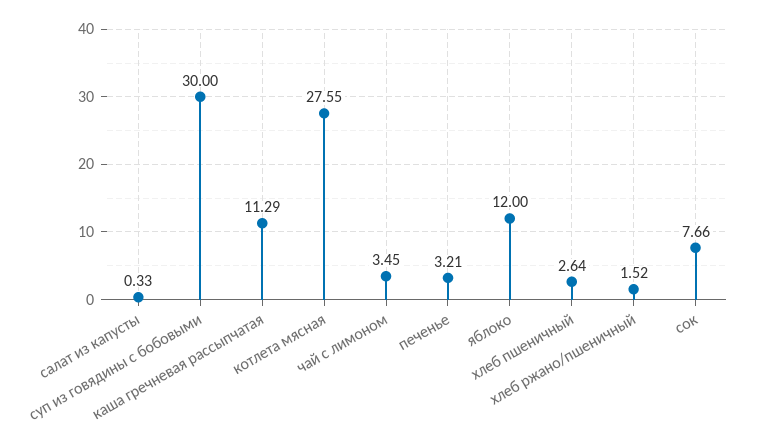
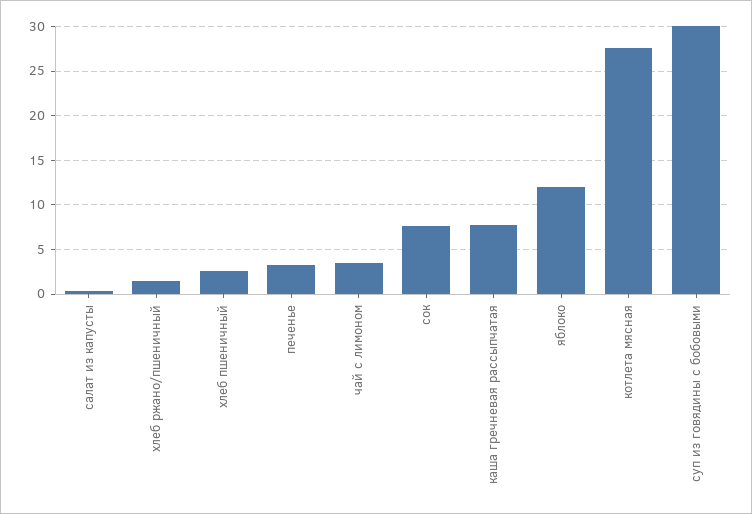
  {
    "салат из капусты": 0.33,
    "суп из говядины с бобовыми": 30,
-   "каша гречневая рассыпчатая": 11.29,
+   "каша гречневая рассыпчатая": 8,
    "котлета мясная": 27.55,
    "чай с лимоном": 3.45,
    "печенье": 3.21,
    "яблоко": 12,
    "хлеб пшеничный": 2.64,
    "хлеб ржано/пшеничный": 1.52,
    "сок": 7.66
  }

